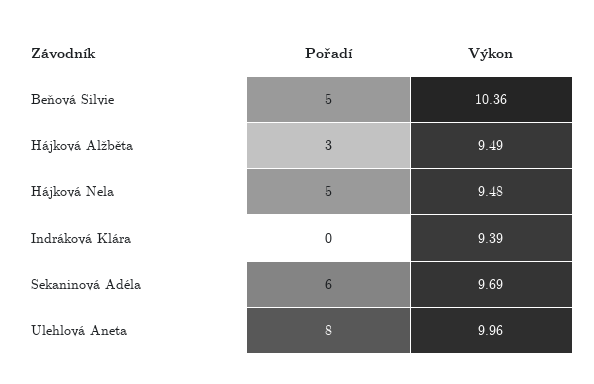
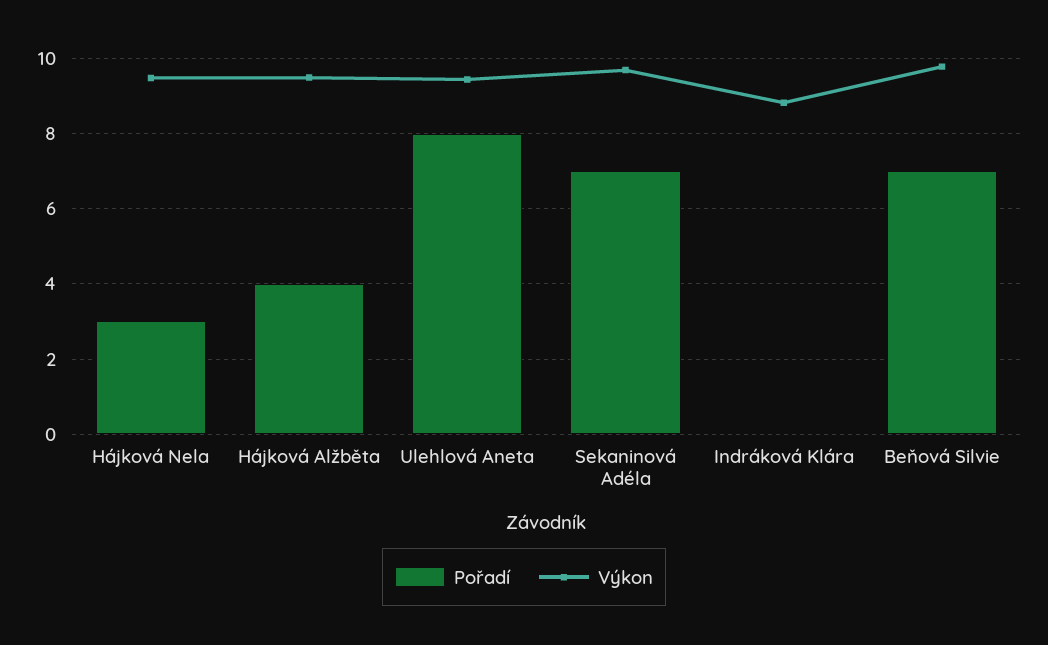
  {
    "Pořadí": {
-     "Beňová Silvie": 5,
+     "Beňová Silvie": 7,
-     "Hájková Alžběta": 3,
+     "Hájková Alžběta": 4,
-     "Hájková Nela": 5,
+     "Hájková Nela": 3,
      "Indráková Klára": 0,
-     "Sekaninová Adéla": 6,
+     "Sekaninová Adéla": 7,
      "Ulehlová Aneta": 8
    },
    "Výkon": {
-     "Beňová Silvie": 10.36,
+     "Beňová Silvie": 9.8,
      "Hájková Alžběta": 9.49,
      "Hájková Nela": 9.48,
-     "Indráková Klára": 9.39,
+     "Indráková Klára": 8.8,
      "Sekaninová Adéla": 9.69,
-     "Ulehlová Aneta": 9.96
+     "Ulehlová Aneta": 9.4
    }
  }

